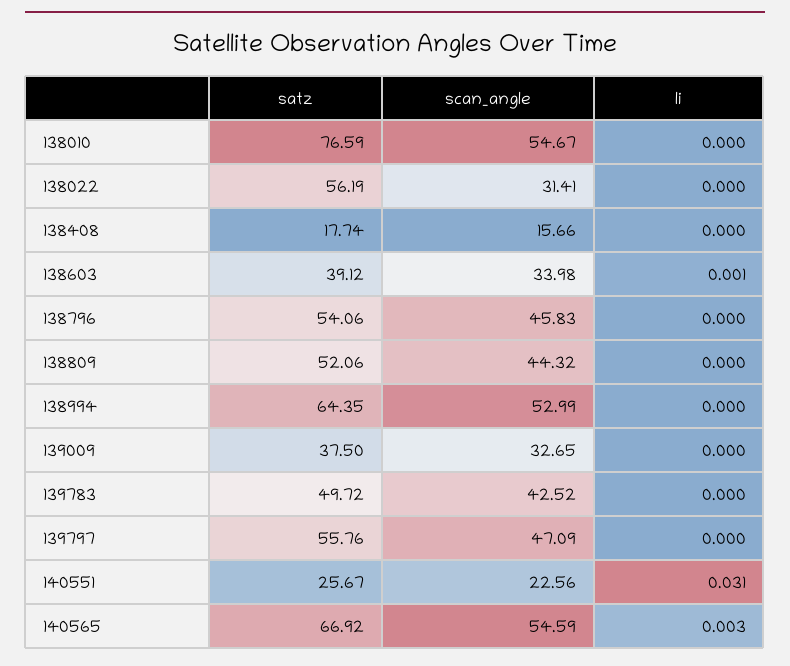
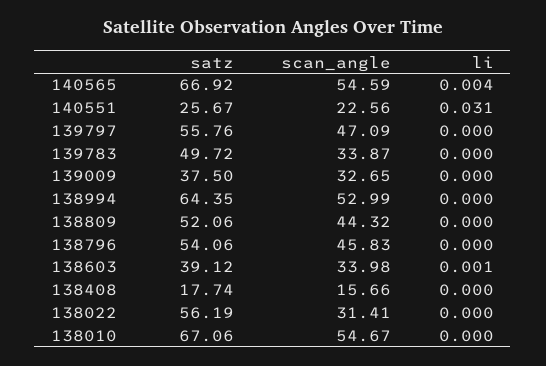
  {
    "satz": {
-     "138010": 76.59,
+     "138010": 67.06,
      "138022": 56.19,
      "138408": 17.74,
      "138603": 39.12,
      "138796": 54.06,
      "138809": 52.06,
      "138994": 64.35,
      "139009": 37.5,
      "139783": 49.72,
      "139797": 55.76,
      "140551": 25.67,
      "140565": 66.92
    },
    "scan_angle": {
      "138010": 54.67,
      "138022": 31.41,
      "138408": 15.66,
      "138603": 33.98,
      "138796": 45.83,
      "138809": 44.32,
      "138994": 52.99,
      "139009": 32.65,
-     "139783": 42.52,
+     "139783": 33.87,
      "139797": 47.09,
      "140551": 22.56,
      "140565": 54.59
    },
    "li": {
      "138010": 0,
      "138022": 0,
      "138408": 0,
      "138603": 0.001,
      "138796": 0,
      "138809": 0,
      "138994": 0,
      "139009": 0,
      "139783": 0,
      "139797": 0,
      "140551": 0.031,
-     "140565": 0.003
+     "140565": 0.004
    }
  }

